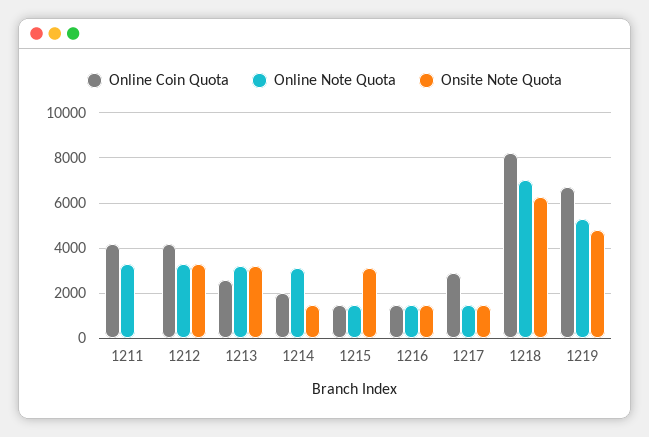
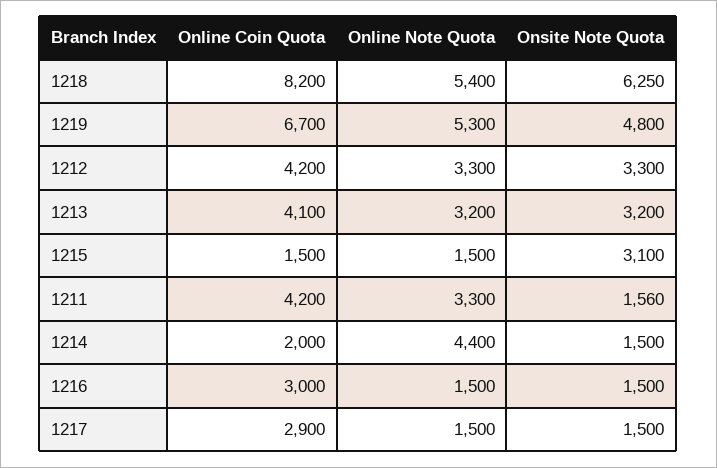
  {
    "Online Coin Quota": {
      "1211": 4200,
      "1212": 4200,
-     "1213": 2500,
+     "1213": 4100,
      "1214": 2000,
      "1215": 1500,
-     "1216": 1500,
+     "1216": 3000,
      "1217": 2900,
      "1218": 8200,
      "1219": 6700
    },
    "Online Note Quota": {
      "1211": 3300,
      "1212": 3300,
      "1213": 3200,
-     "1214": 3000,
+     "1214": 4400,
      "1215": 1500,
      "1216": 1500,
      "1217": 1500,
-     "1218": 7000,
+     "1218": 5400,
      "1219": 5300
    },
    "Onsite Note Quota": {
-     "1211": 0,
+     "1211": 1560,
      "1212": 3300,
      "1213": 3200,
      "1214": 1500,
      "1215": 3100,
      "1216": 1500,
      "1217": 1500,
      "1218": 6250,
      "1219": 4800
    }
  }

